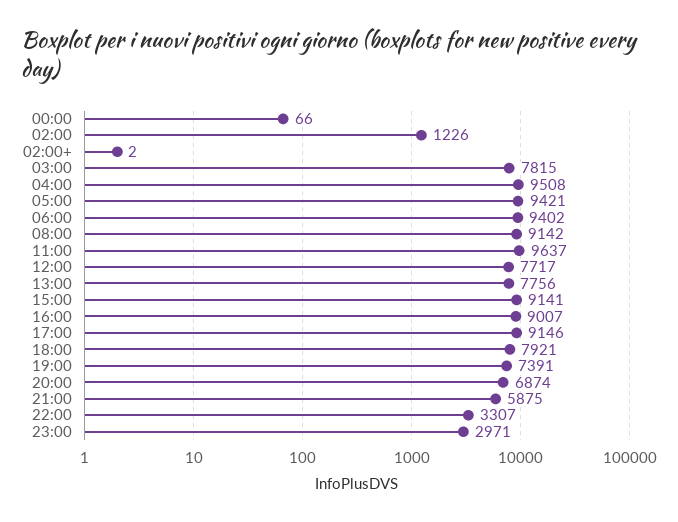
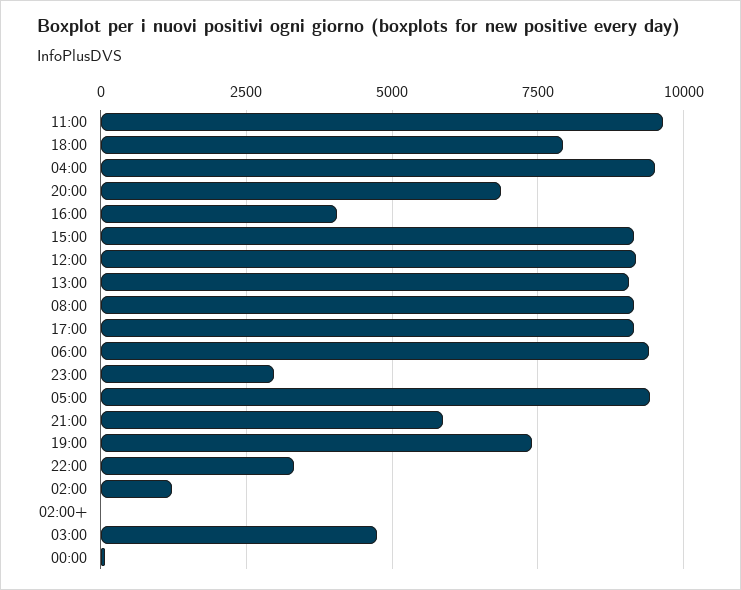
  {
    "00:00": 66,
    "02:00": 1226,
    "02:00+": 2,
-   "03:00": 7815,
+   "03:00": 4750,
    "04:00": 9508,
    "05:00": 9421,
    "06:00": 9402,
    "08:00": 9142,
    "11:00": 9637,
-   "12:00": 7717,
+   "12:00": 9250,
-   "13:00": 7756,
+   "13:00": 9000,
    "15:00": 9141,
-   "16:00": 9007,
+   "16:00": 4000,
    "17:00": 9146,
    "18:00": 7921,
    "19:00": 7391,
    "20:00": 6874,
    "21:00": 5875,
    "22:00": 3307,
    "23:00": 2971
  }

